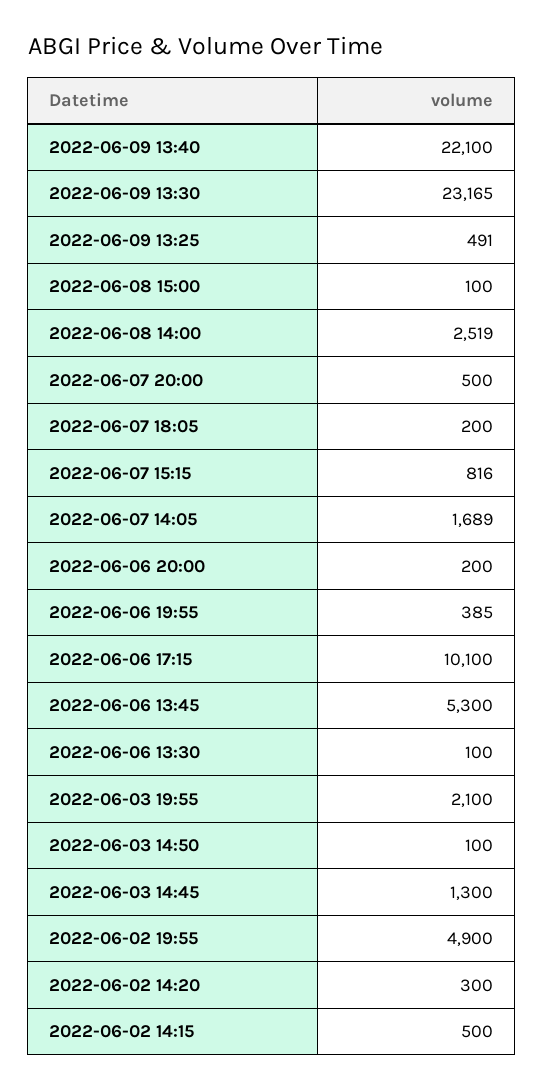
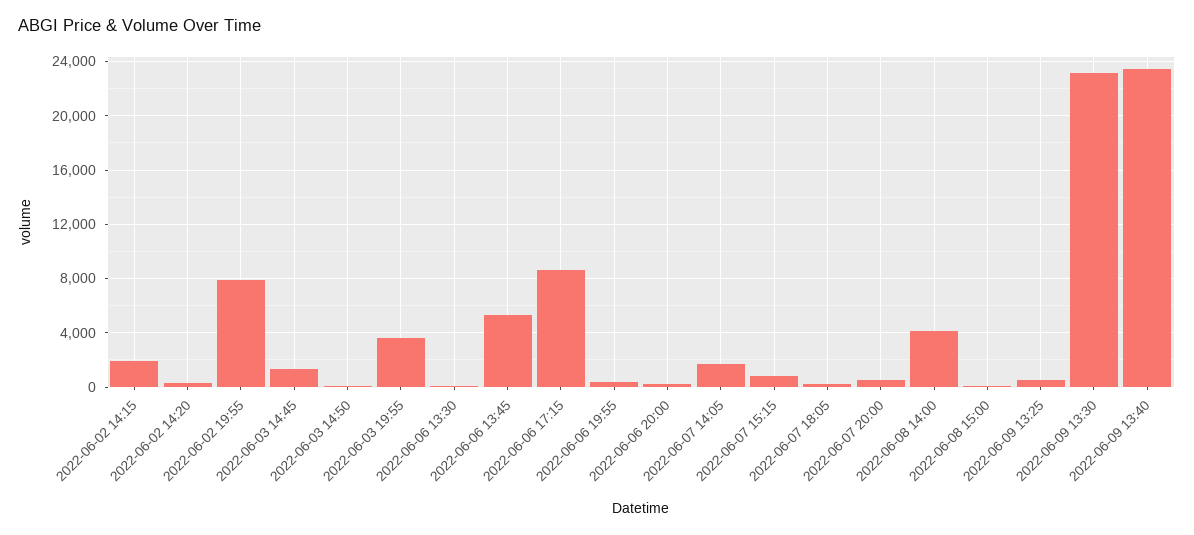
  {
-   "2022-06-09 13:40": 22100,
+   "2022-06-09 13:40": 23500,
    "2022-06-09 13:30": 23165,
    "2022-06-09 13:25": 491,
    "2022-06-08 15:00": 100,
-   "2022-06-08 14:00": 2519,
+   "2022-06-08 14:00": 4000,
    "2022-06-07 20:00": 500,
    "2022-06-07 18:05": 200,
    "2022-06-07 15:15": 816,
    "2022-06-07 14:05": 1689,
    "2022-06-06 20:00": 200,
    "2022-06-06 19:55": 385,
-   "2022-06-06 17:15": 10100,
+   "2022-06-06 17:15": 8500,
    "2022-06-06 13:45": 5300,
    "2022-06-06 13:30": 100,
-   "2022-06-03 19:55": 2100,
+   "2022-06-03 19:55": 3500,
    "2022-06-03 14:50": 100,
    "2022-06-03 14:45": 1300,
-   "2022-06-02 19:55": 4900,
+   "2022-06-02 19:55": 8000,
    "2022-06-02 14:20": 300,
-   "2022-06-02 14:15": 500
+   "2022-06-02 14:15": 2000
  }

